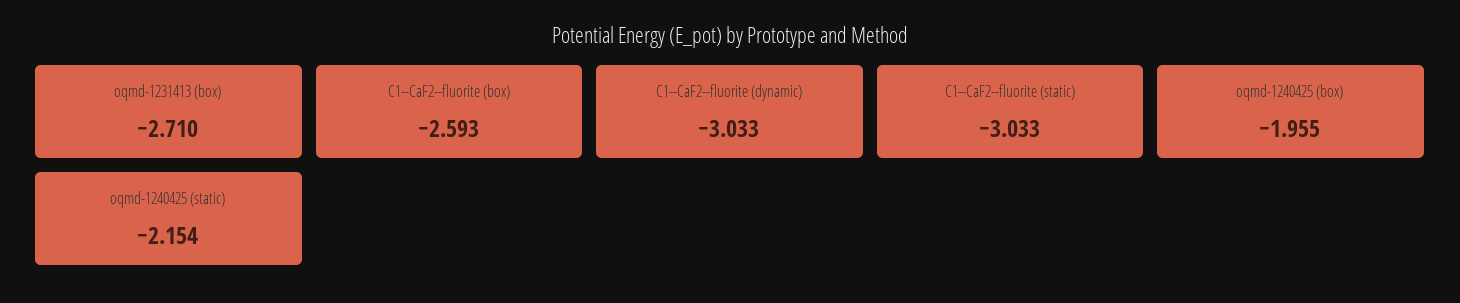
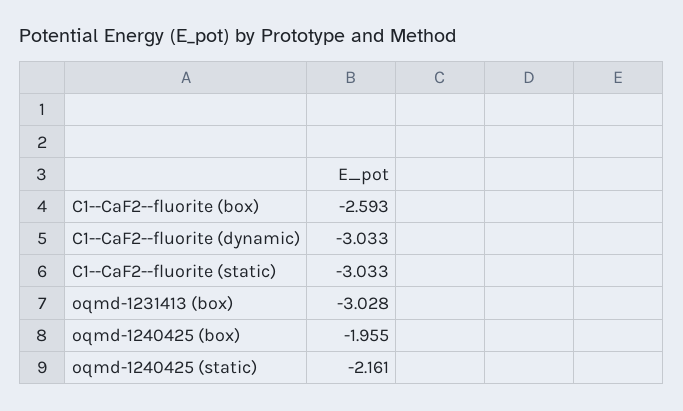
  {
-   "oqmd-1231413 (box)": -2.71,
+   "oqmd-1231413 (box)": -3.028,
    "C1--CaF2--fluorite (box)": -2.593,
    "C1--CaF2--fluorite (dynamic)": -3.033,
    "C1--CaF2--fluorite (static)": -3.033,
    "oqmd-1240425 (box)": -1.955,
-   "oqmd-1240425 (static)": -2.154
+   "oqmd-1240425 (static)": -2.161
  }

